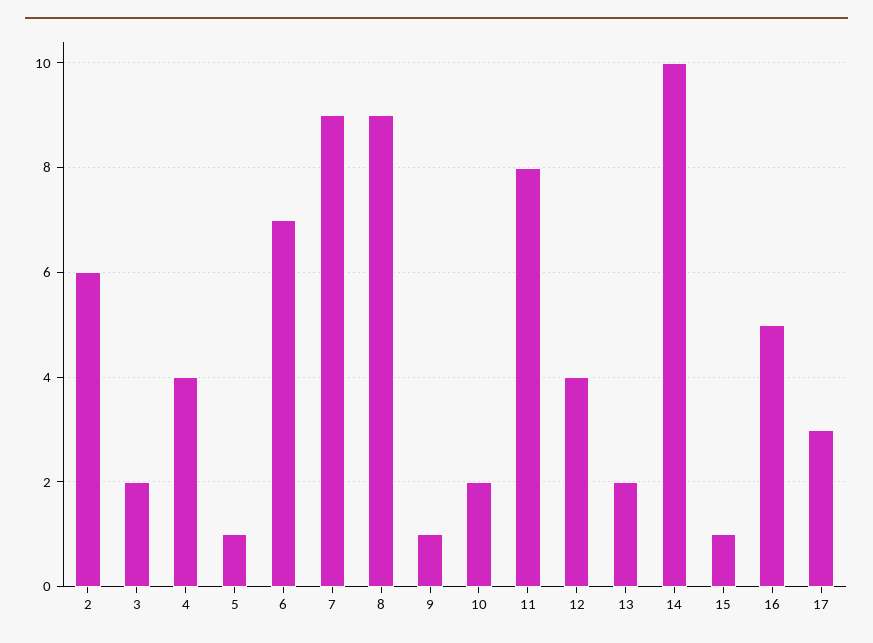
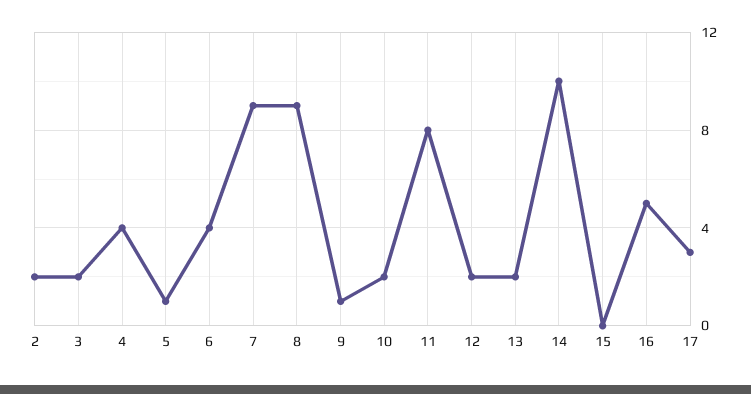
  {
-   "2": 6,
+   "2": 2,
    "3": 2,
    "4": 4,
    "5": 1,
-   "6": 7,
+   "6": 4,
    "7": 9,
    "8": 9,
    "9": 1,
    "10": 2,
    "11": 8,
-   "12": 4,
+   "12": 2,
    "13": 2,
    "14": 10,
-   "15": 1,
+   "15": 0,
    "16": 5,
    "17": 3
  }

